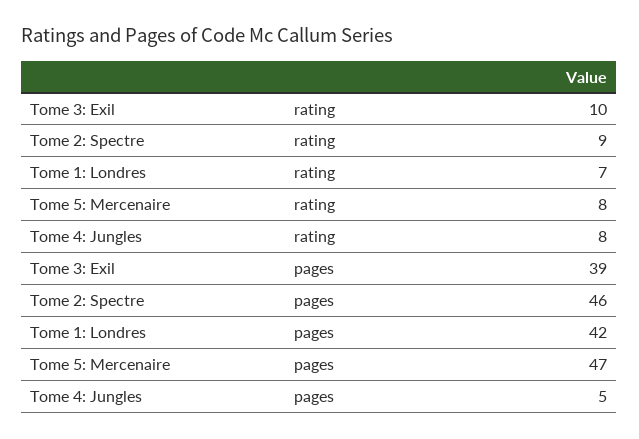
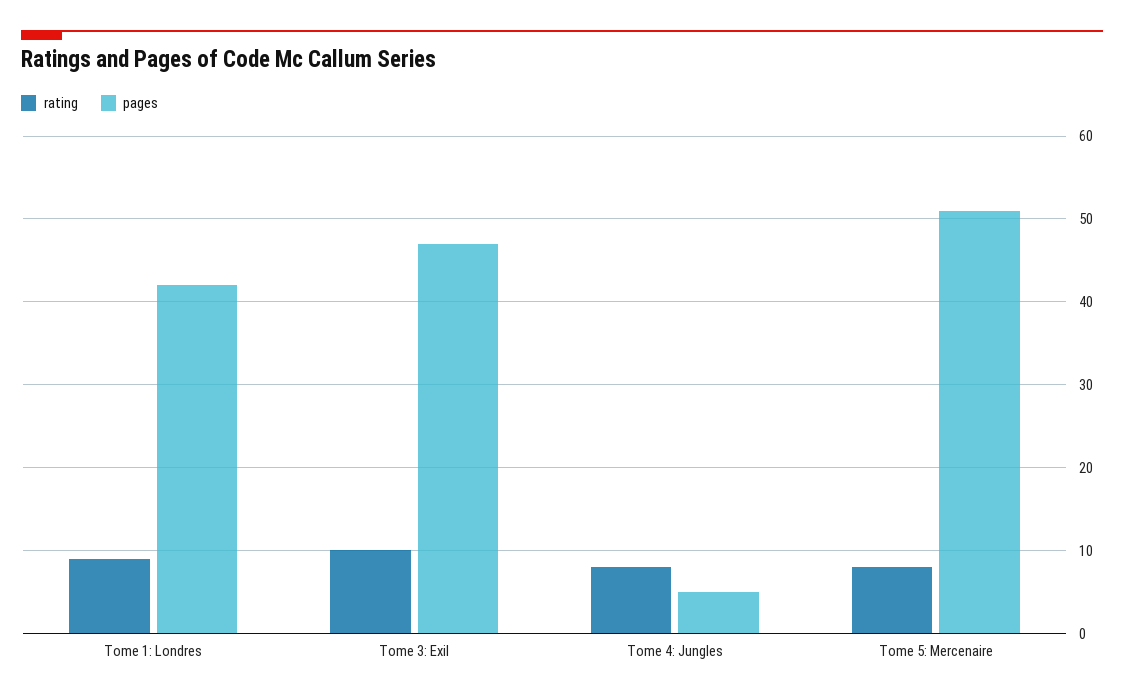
  {
    "rating": {
      "Tome 3: Exil": 10,
-     "Tome 2: Spectre": 9,
-     "Tome 1: Londres": 7,
+     "Tome 1: Londres": 9,
      "Tome 5: Mercenaire": 8,
      "Tome 4: Jungles": 8
    },
    "pages": {
-     "Tome 3: Exil": 39,
+     "Tome 3: Exil": 47,
-     "Tome 2: Spectre": 46,
      "Tome 1: Londres": 42,
-     "Tome 5: Mercenaire": 47,
+     "Tome 5: Mercenaire": 51,
      "Tome 4: Jungles": 5
    }
  }

